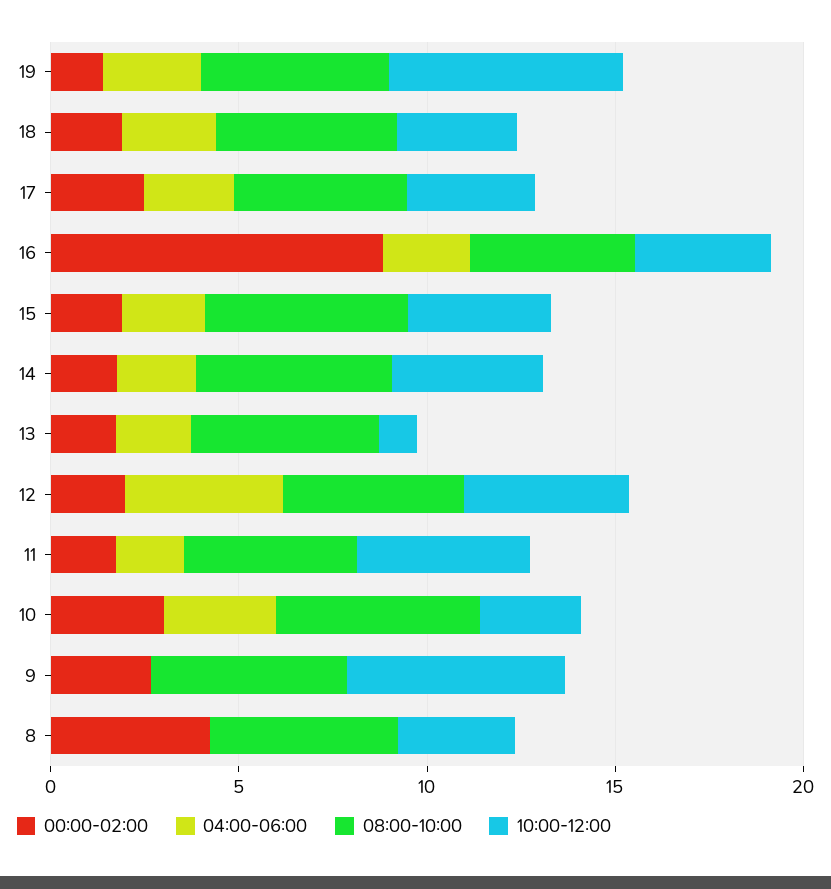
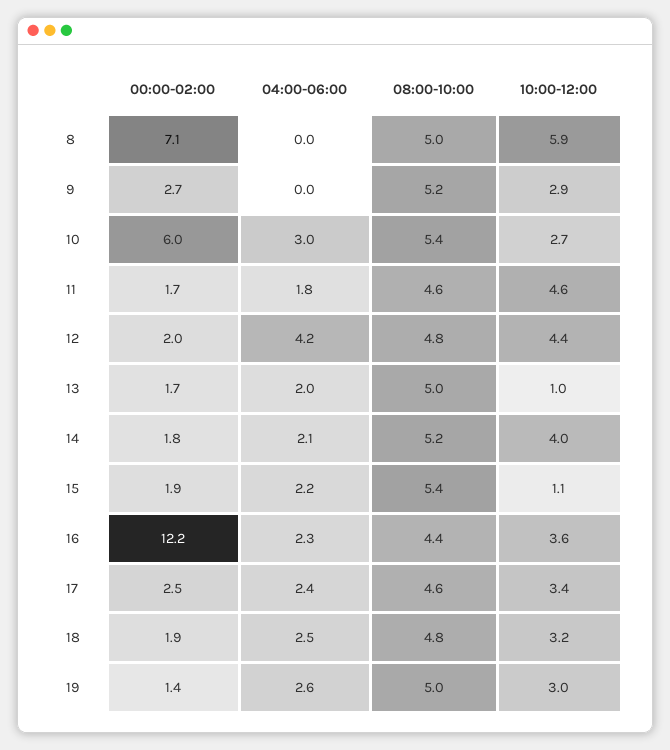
  {
    "00:00-02:00": {
      "19": 1.4,
      "18": 1.9,
      "17": 2.5,
-     "16": 9,
+     "16": 12.2,
      "15": 1.9,
      "14": 1.8,
      "13": 1.7,
      "12": 2,
      "11": 1.7,
-     "10": 3,
+     "10": 6,
      "9": 2.7,
-     "8": 4
+     "8": 7.1
    },
    "04:00-06:00": {
      "19": 2.6,
      "18": 2.5,
      "17": 2.4,
      "16": 2.3,
      "15": 2.2,
      "14": 2.1,
      "13": 2,
      "12": 4.2,
      "11": 1.8,
      "10": 3,
      "9": 0,
      "8": 0
    },
    "08:00-10:00": {
      "19": 5,
      "18": 4.8,
      "17": 4.6,
      "16": 4.4,
      "15": 5.4,
      "14": 5.2,
      "13": 5,
      "12": 4.8,
      "11": 4.6,
      "10": 5.4,
      "9": 5.2,
      "8": 5
    },
    "10:00-12:00": {
-     "19": 6,
+     "19": 3,
      "18": 3.2,
      "17": 3.4,
      "16": 3.6,
-     "15": 4,
+     "15": 1.1,
      "14": 4,
      "13": 1,
      "12": 4.4,
      "11": 4.6,
      "10": 2.7,
-     "9": 6,
+     "9": 2.9,
-     "8": 3
+     "8": 5.9
    }
  }

